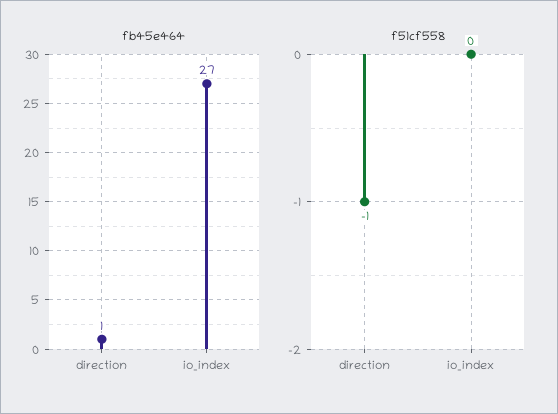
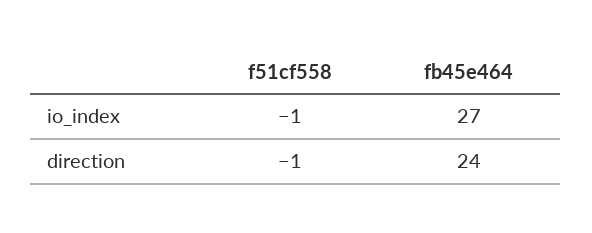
  {
    "fb45e464": {
-     "direction": 1,
+     "direction": 24,
      "io_index": 27
    },
    "f51cf558": {
      "direction": -1,
-     "io_index": 0
+     "io_index": -1
    }
  }

